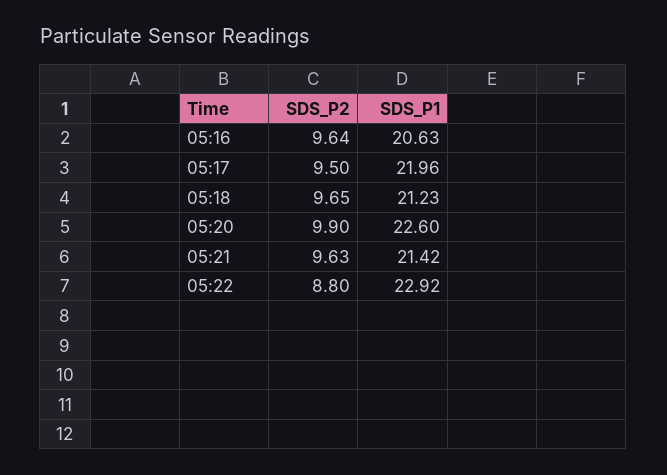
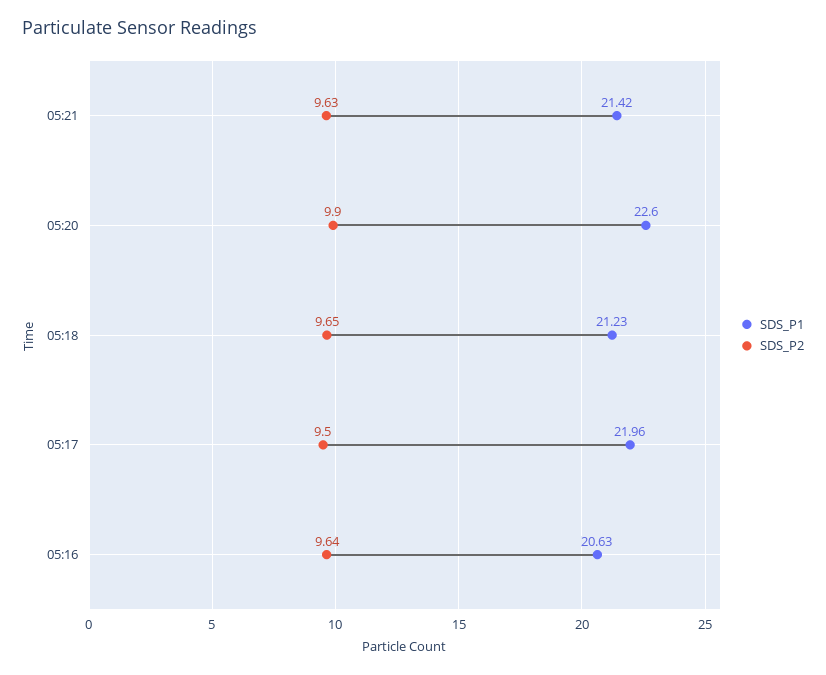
  {
    "SDS_P2": {
      "05:16": 9.64,
      "05:17": 9.5,
      "05:18": 9.65,
      "05:20": 9.9,
-     "05:21": 9.63,
+     "05:21": 9.63
-     "05:22": 8.8
    },
    "SDS_P1": {
      "05:16": 20.63,
      "05:17": 21.96,
      "05:18": 21.23,
      "05:20": 22.6,
-     "05:21": 21.42,
+     "05:21": 21.42
-     "05:22": 22.92
    }
  }

